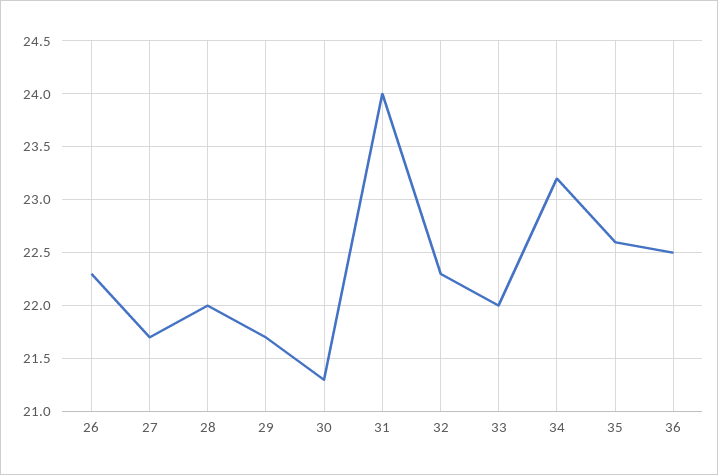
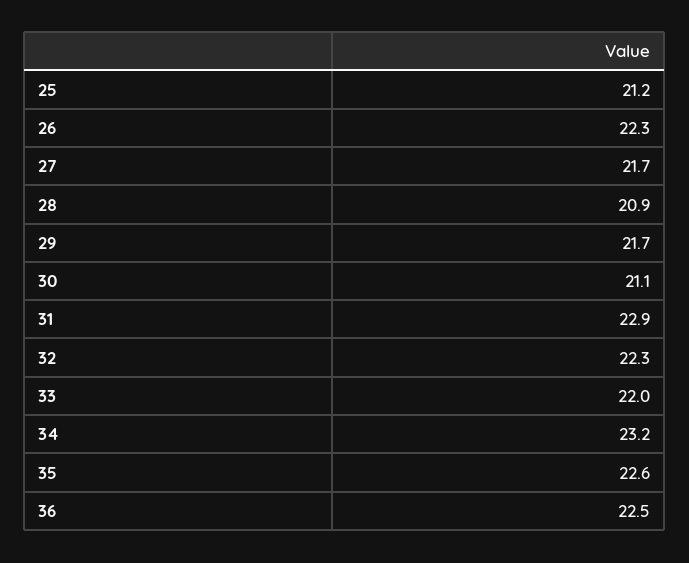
  {
    "26": 22.3,
    "27": 21.7,
-   "28": 22,
+   "28": 20.9,
    "29": 21.7,
-   "30": 21.3,
+   "30": 21.1,
-   "31": 24,
+   "31": 22.9,
    "32": 22.3,
    "33": 22,
    "34": 23.2,
    "35": 22.6,
-   "36": 22.5
+   "36": 22.5,
+   "25": 21.2
  }

